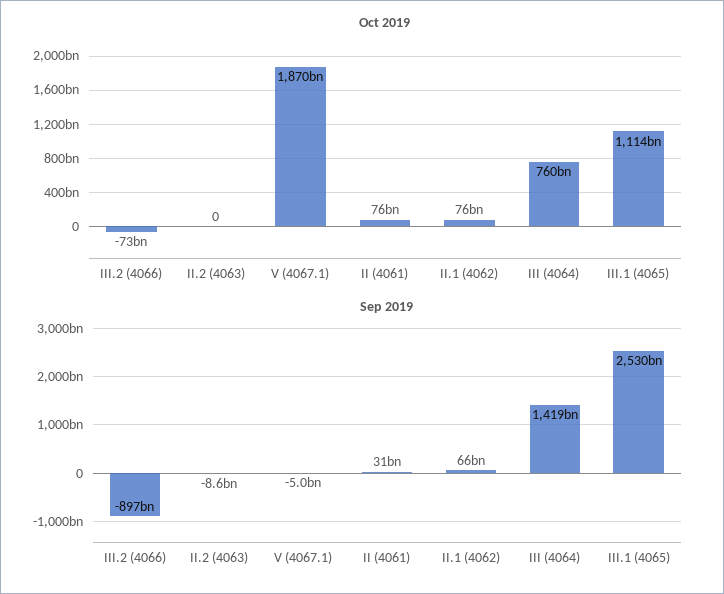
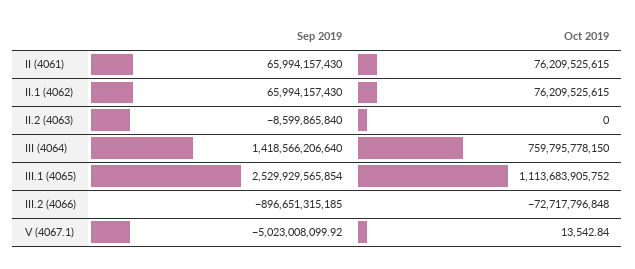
  {
    "Oct 2019": {
      "III.2 (4066)": -72717796848,
      "II.2 (4063)": 0,
-     "V (4067.1)": 1870000000000,
+     "V (4067.1)": 13542.84,
      "II (4061)": 76209525615,
      "II.1 (4062)": 76209525615,
      "III (4064)": 759795778150,
      "III.1 (4065)": 1113683905752
    },
    "Sep 2019": {
      "III.2 (4066)": -896651315185,
      "II.2 (4063)": -8599865840,
      "V (4067.1)": -5023008099.92,
-     "II (4061)": 31000000000,
+     "II (4061)": 65994157430,
      "II.1 (4062)": 65994157430,
      "III (4064)": 1418566206640,
      "III.1 (4065)": 2529929565854
    }
  }

